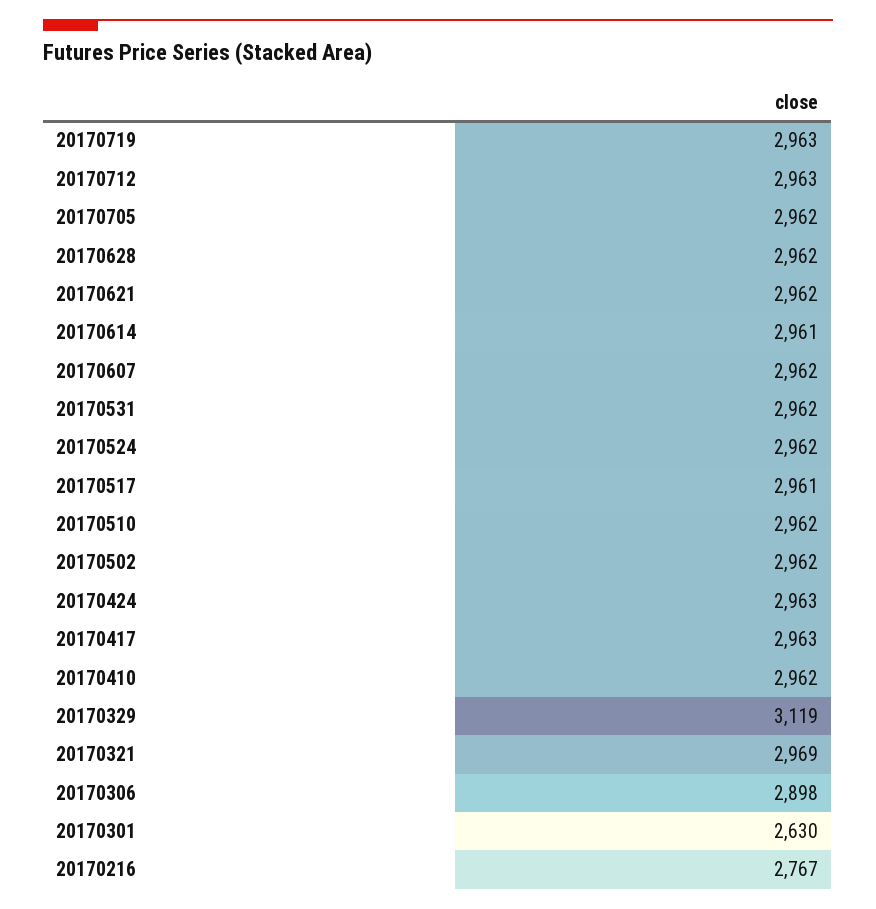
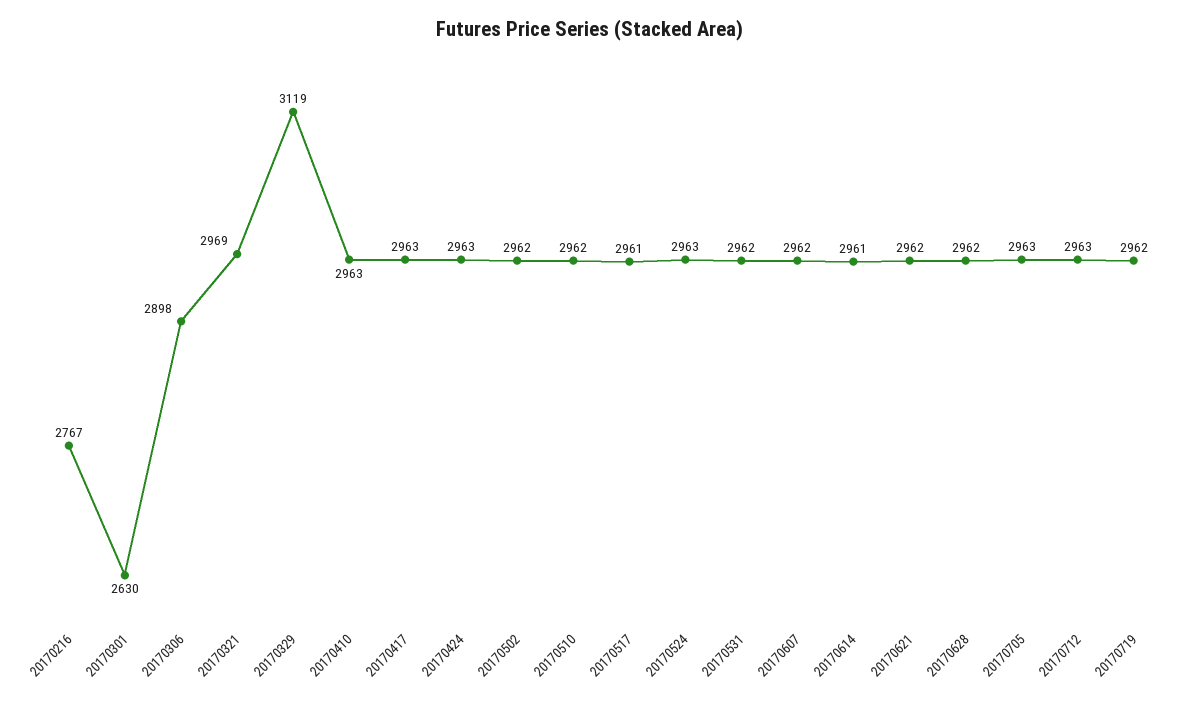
  {
-   "20170719": 2963,
+   "20170719": 2962,
    "20170712": 2963,
-   "20170705": 2962,
+   "20170705": 2963,
    "20170628": 2962,
    "20170621": 2962,
    "20170614": 2961,
    "20170607": 2962,
    "20170531": 2962,
-   "20170524": 2962,
+   "20170524": 2963,
    "20170517": 2961,
    "20170510": 2962,
    "20170502": 2962,
    "20170424": 2963,
    "20170417": 2963,
-   "20170410": 2962,
+   "20170410": 2963,
    "20170329": 3119,
    "20170321": 2969,
    "20170306": 2898,
    "20170301": 2630,
    "20170216": 2767
  }

